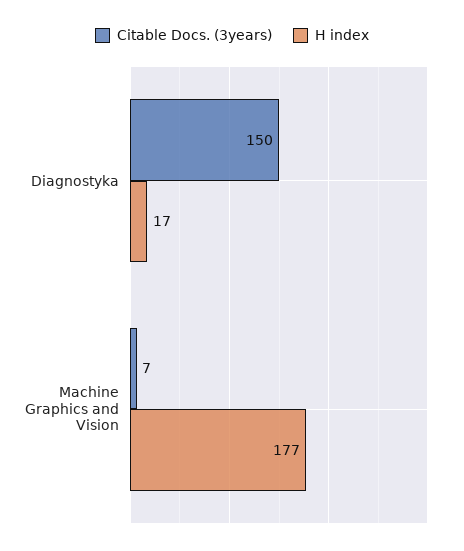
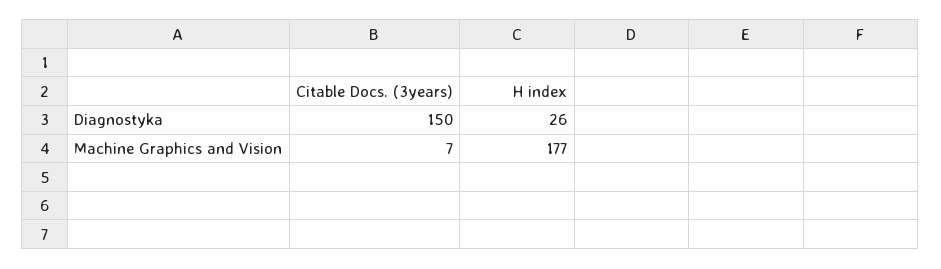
  {
    "Citable Docs. (3years)": {
      "Diagnostyka": 150,
      "Machine Graphics and Vision": 7
    },
    "H index": {
-     "Diagnostyka": 17,
+     "Diagnostyka": 26,
      "Machine Graphics and Vision": 177
    }
  }

